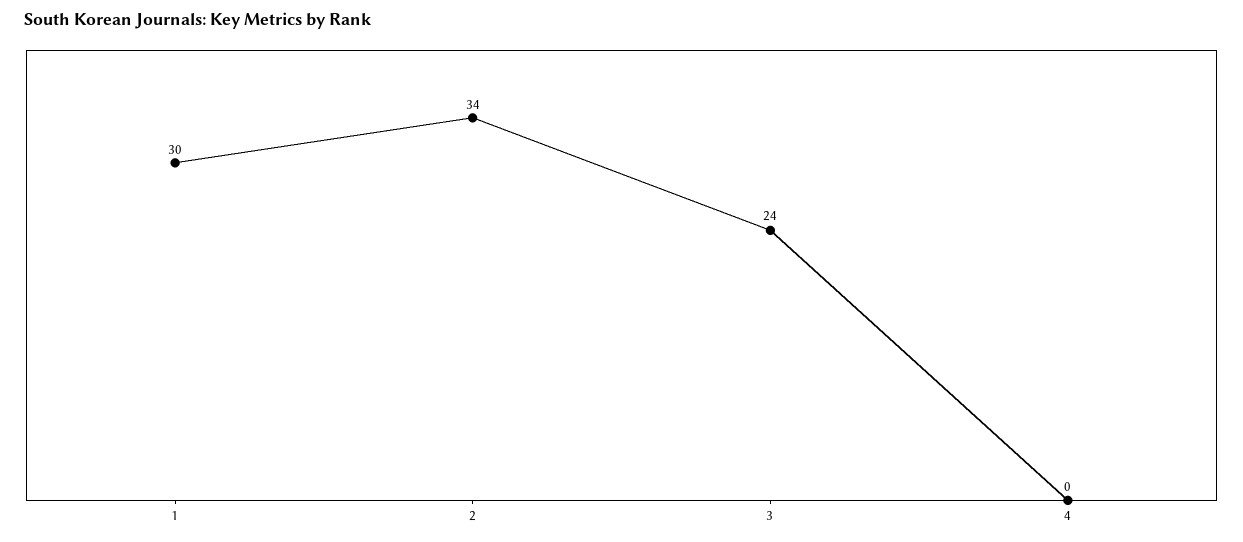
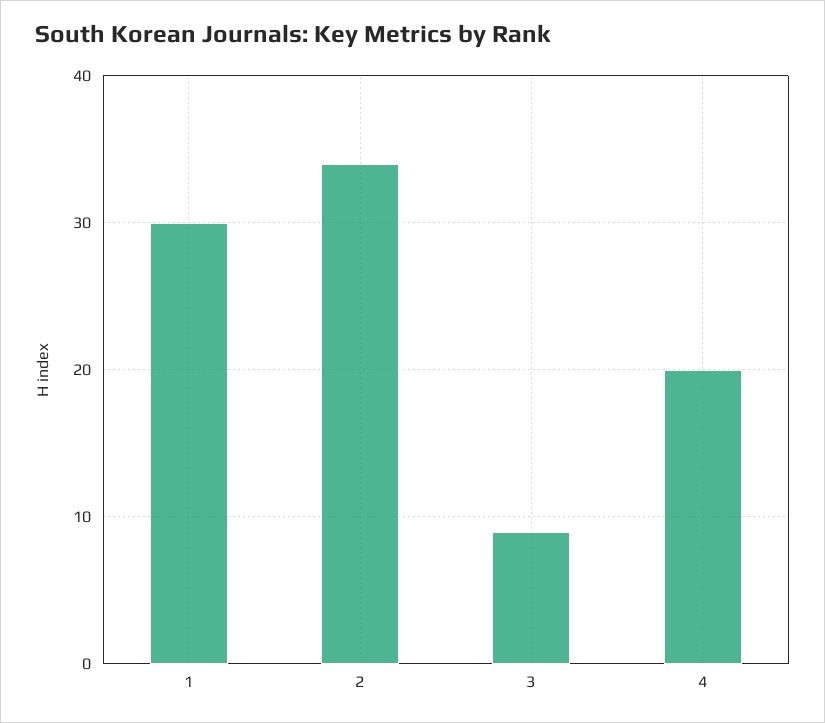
  {
    "1": 30,
    "2": 34,
-   "3": 24,
+   "3": 9,
-   "4": 0
+   "4": 20
  }

